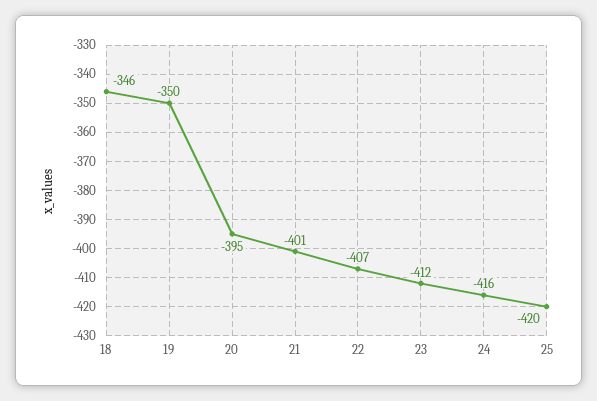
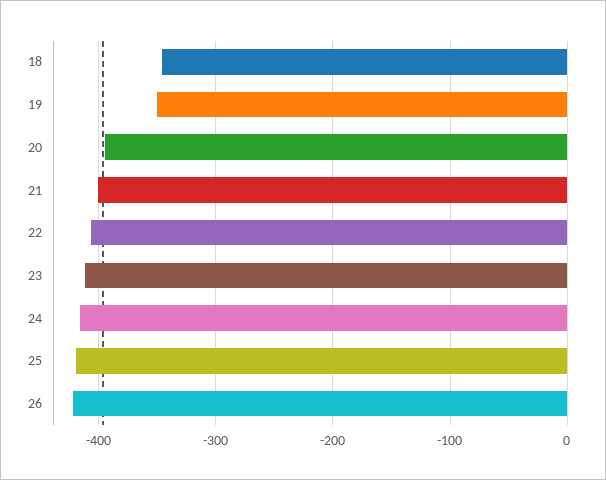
  {
    "18": -346,
    "19": -350,
    "20": -395,
    "21": -401,
    "22": -407,
    "23": -412,
    "24": -416,
-   "25": -420
+   "25": -420,
+   "26": -420
  }

